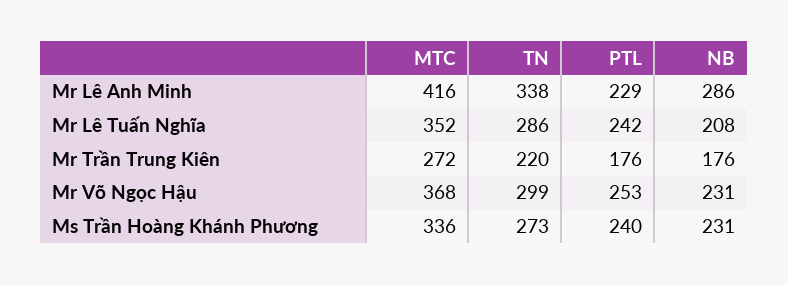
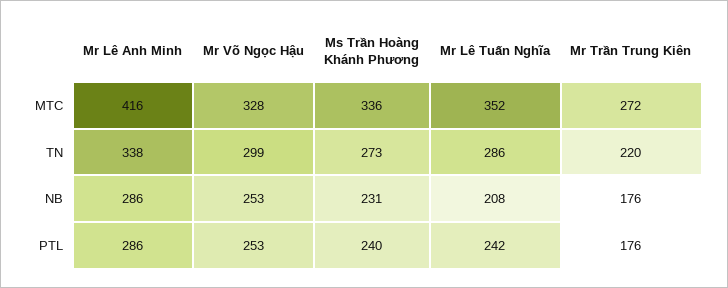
  {
    "MTC": {
      "Mr Lê Anh Minh": 416,
      "Mr Lê Tuấn Nghĩa": 352,
      "Mr Trần Trung Kiên": 272,
-     "Mr Võ Ngọc Hậu": 368,
+     "Mr Võ Ngọc Hậu": 328,
      "Ms Trần Hoàng Khánh Phương": 336
    },
    "TN": {
      "Mr Lê Anh Minh": 338,
      "Mr Lê Tuấn Nghĩa": 286,
      "Mr Trần Trung Kiên": 220,
      "Mr Võ Ngọc Hậu": 299,
      "Ms Trần Hoàng Khánh Phương": 273
    },
    "PTL": {
-     "Mr Lê Anh Minh": 229,
+     "Mr Lê Anh Minh": 286,
      "Mr Lê Tuấn Nghĩa": 242,
      "Mr Trần Trung Kiên": 176,
      "Mr Võ Ngọc Hậu": 253,
      "Ms Trần Hoàng Khánh Phương": 240
    },
    "NB": {
      "Mr Lê Anh Minh": 286,
      "Mr Lê Tuấn Nghĩa": 208,
      "Mr Trần Trung Kiên": 176,
-     "Mr Võ Ngọc Hậu": 231,
+     "Mr Võ Ngọc Hậu": 253,
      "Ms Trần Hoàng Khánh Phương": 231
    }
  }

